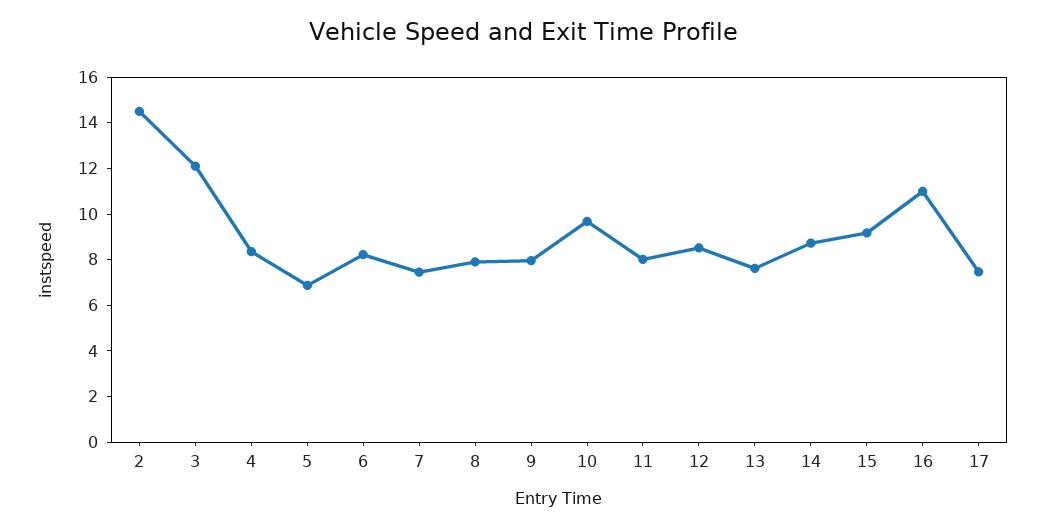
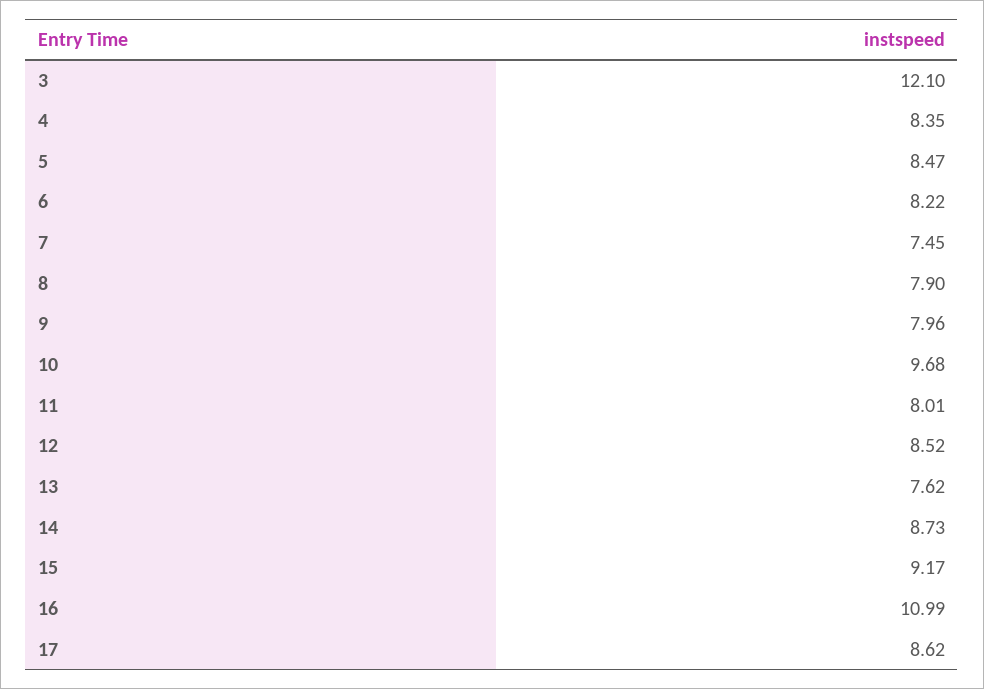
  {
-   "2": 14.5,
    "3": 12.1,
    "4": 8.35,
-   "5": 7,
+   "5": 8.47,
    "6": 8.22,
    "7": 7.45,
    "8": 7.9,
    "9": 7.96,
    "10": 9.68,
    "11": 8.01,
    "12": 8.52,
    "13": 7.62,
    "14": 8.73,
    "15": 9.17,
    "16": 10.99,
-   "17": 7.5
+   "17": 8.62
  }

